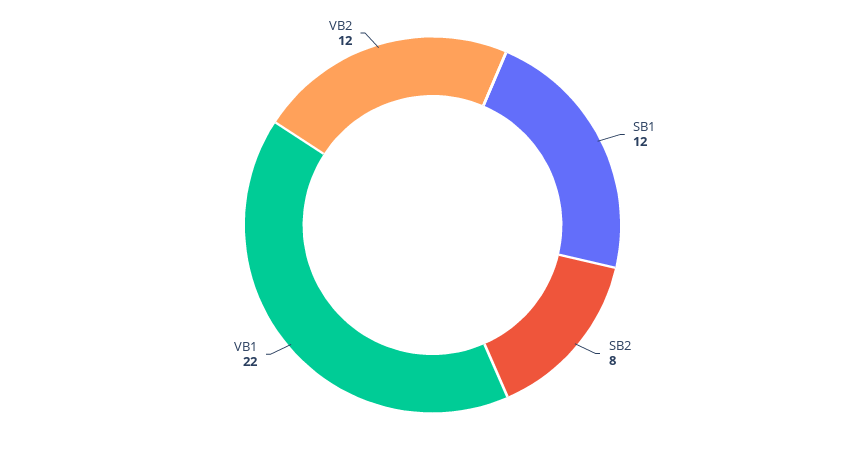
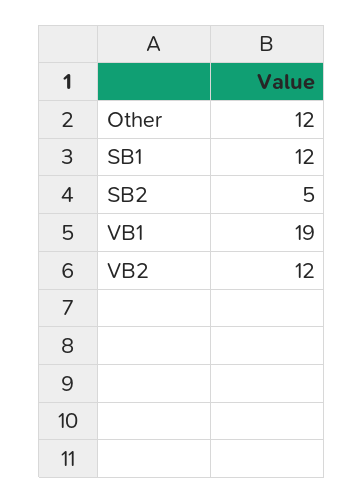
  {
    "SB1": 12,
-   "SB2": 8,
+   "SB2": 5,
-   "VB1": 22,
+   "VB1": 19,
-   "VB2": 12
+   "VB2": 12,
+   "Other": 12
  }

